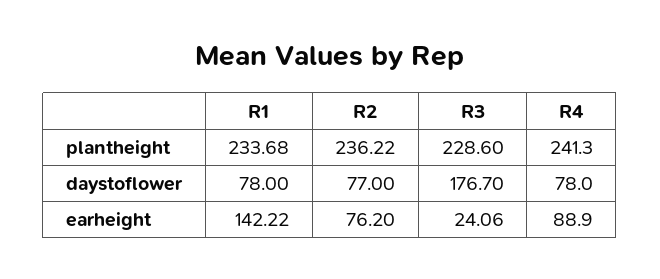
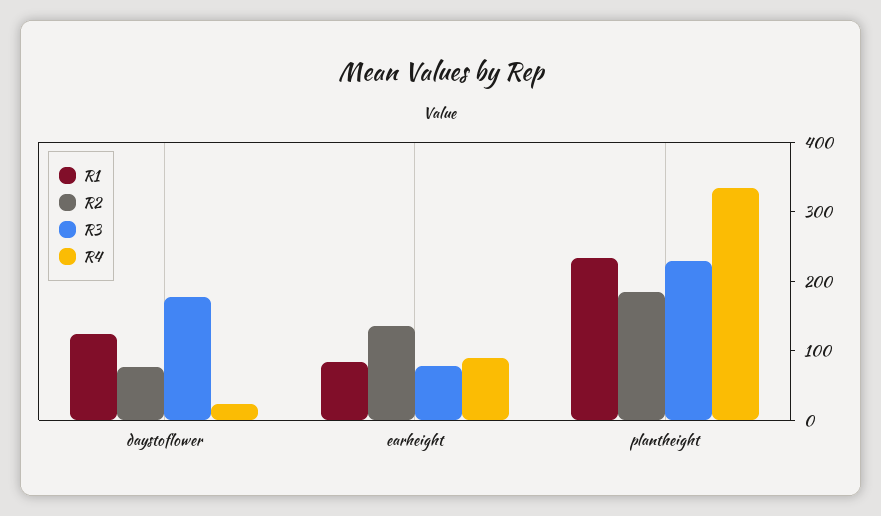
  {
    "R1": {
      "plantheight": 233.68,
-     "daystoflower": 78,
+     "daystoflower": 120,
-     "earheight": 142.22
+     "earheight": 80
    },
    "R2": {
-     "plantheight": 236.22,
+     "plantheight": 180,
      "daystoflower": 77,
-     "earheight": 76.2
+     "earheight": 140
    },
    "R3": {
      "plantheight": 228.6,
      "daystoflower": 176.7,
-     "earheight": 24.06
+     "earheight": 80
    },
    "R4": {
-     "plantheight": 241.3,
+     "plantheight": 340,
-     "daystoflower": 78,
+     "daystoflower": 20,
      "earheight": 88.9
    }
  }

